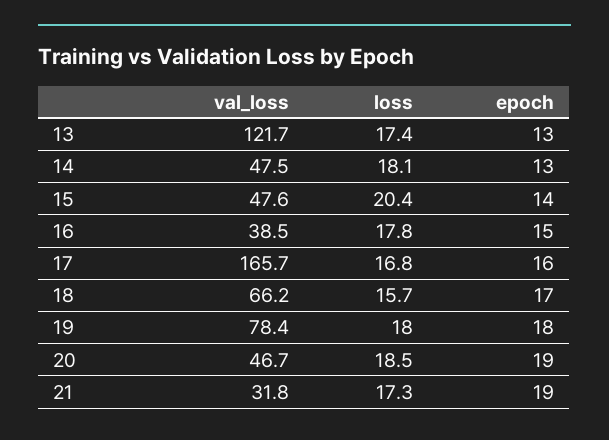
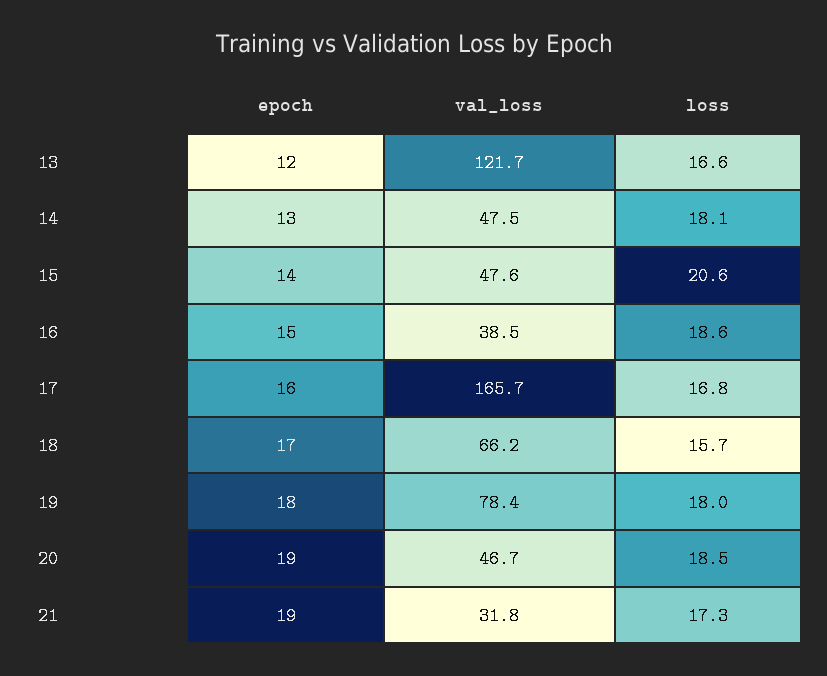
  {
    "val_loss": {
      "13": 121.7,
      "14": 47.5,
      "15": 47.6,
      "16": 38.5,
      "17": 165.7,
      "18": 66.2,
      "19": 78.4,
      "20": 46.7,
      "21": 31.8
    },
    "loss": {
-     "13": 17.4,
+     "13": 16.6,
      "14": 18.1,
-     "15": 20.4,
+     "15": 20.6,
-     "16": 17.8,
+     "16": 18.6,
      "17": 16.8,
      "18": 15.7,
      "19": 18,
      "20": 18.5,
      "21": 17.3
    },
    "epoch": {
-     "13": 13,
+     "13": 12,
      "14": 13,
      "15": 14,
      "16": 15,
      "17": 16,
      "18": 17,
      "19": 18,
      "20": 19,
      "21": 19
    }
  }

